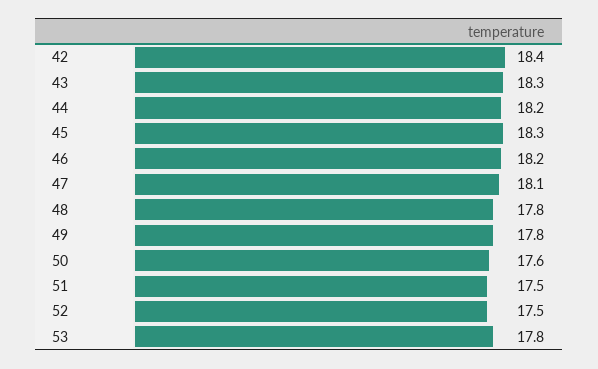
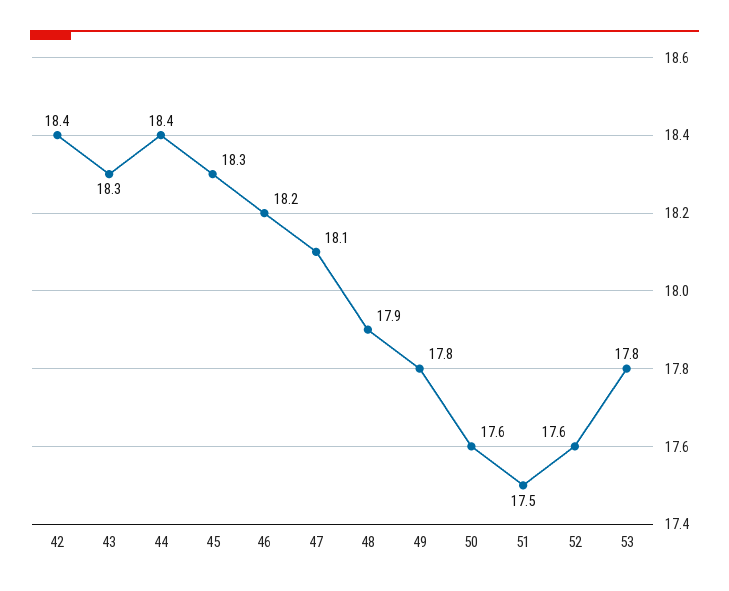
  {
    "42": 18.4,
    "43": 18.3,
-   "44": 18.2,
+   "44": 18.4,
    "45": 18.3,
    "46": 18.2,
    "47": 18.1,
-   "48": 17.8,
+   "48": 17.9,
    "49": 17.8,
    "50": 17.6,
    "51": 17.5,
-   "52": 17.5,
+   "52": 17.6,
    "53": 17.8
  }

